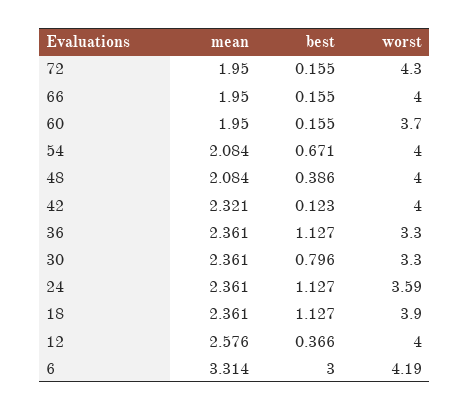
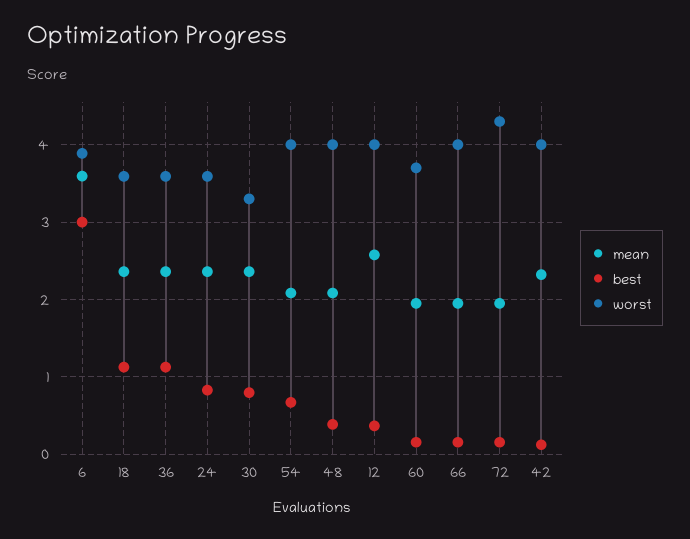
  {
    "mean": {
      "72": 1.95,
      "66": 1.95,
      "60": 1.95,
      "54": 2.084,
      "48": 2.084,
      "42": 2.321,
      "36": 2.361,
      "30": 2.361,
      "24": 2.361,
      "18": 2.361,
      "12": 2.576,
-     "6": 3.314
+     "6": 3.6
    },
    "best": {
      "72": 0.155,
      "66": 0.155,
      "60": 0.155,
      "54": 0.671,
      "48": 0.386,
      "42": 0.123,
      "36": 1.127,
      "30": 0.796,
-     "24": 1.127,
+     "24": 0.8,
      "18": 1.127,
      "12": 0.366,
      "6": 3
    },
    "worst": {
      "72": 4.3,
      "66": 4,
      "60": 3.7,
      "54": 4,
      "48": 4,
      "42": 4,
-     "36": 3.3,
+     "36": 3.6,
      "30": 3.3,
      "24": 3.59,
-     "18": 3.9,
+     "18": 3.6,
      "12": 4,
-     "6": 4.19
+     "6": 3.9
    }
  }

